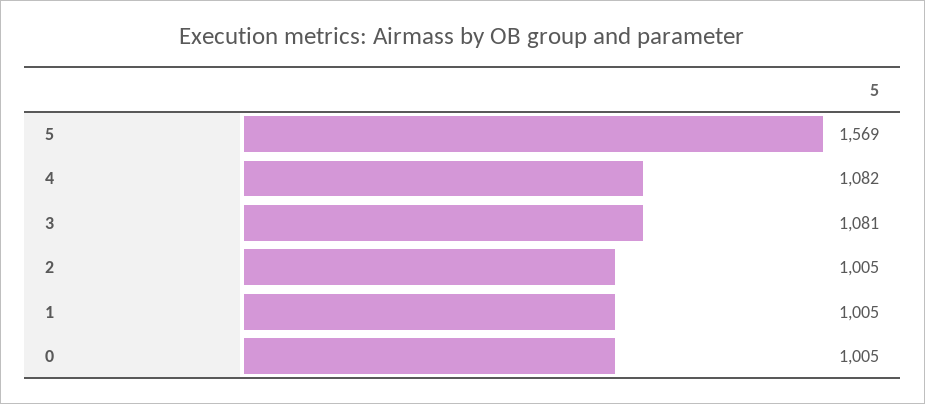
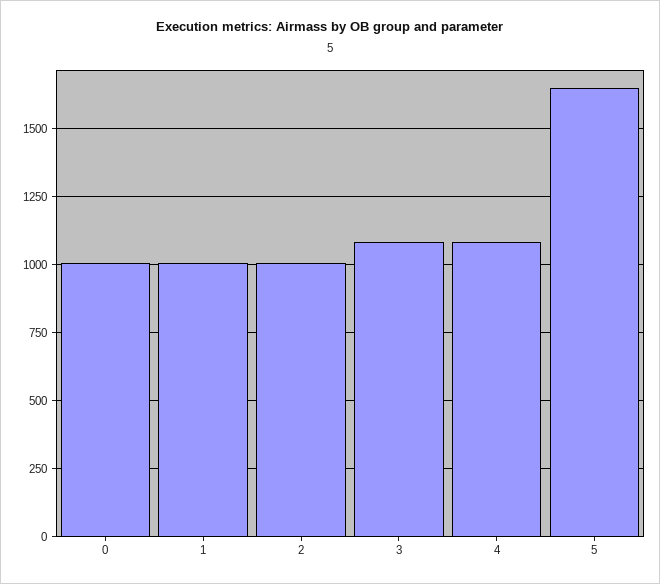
  {
-   "5": 1569,
+   "5": 1650,
    "4": 1082,
    "3": 1081,
    "2": 1005,
    "1": 1005,
    "0": 1005
  }

